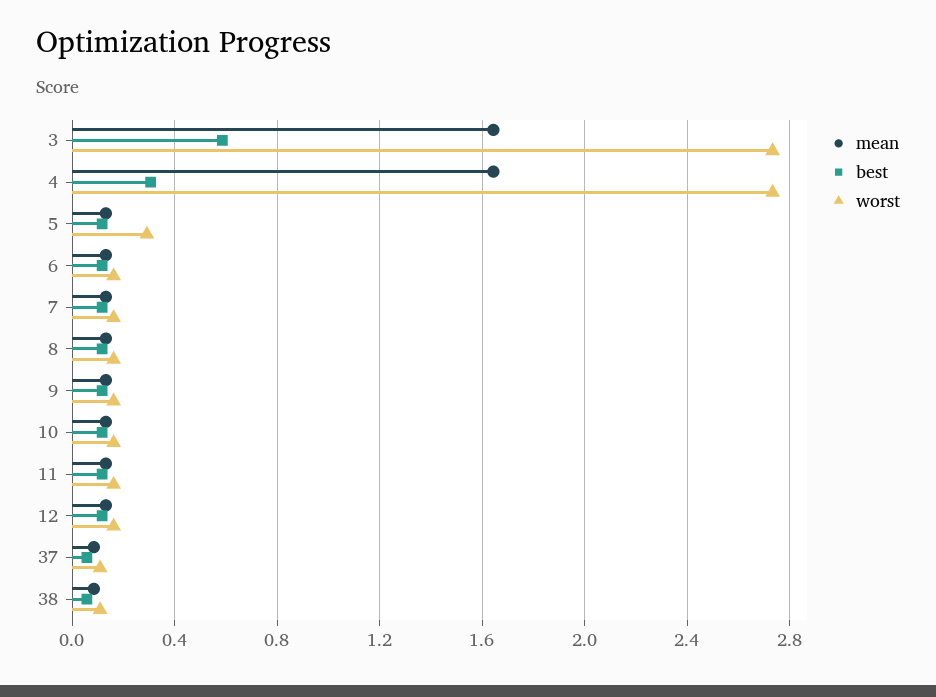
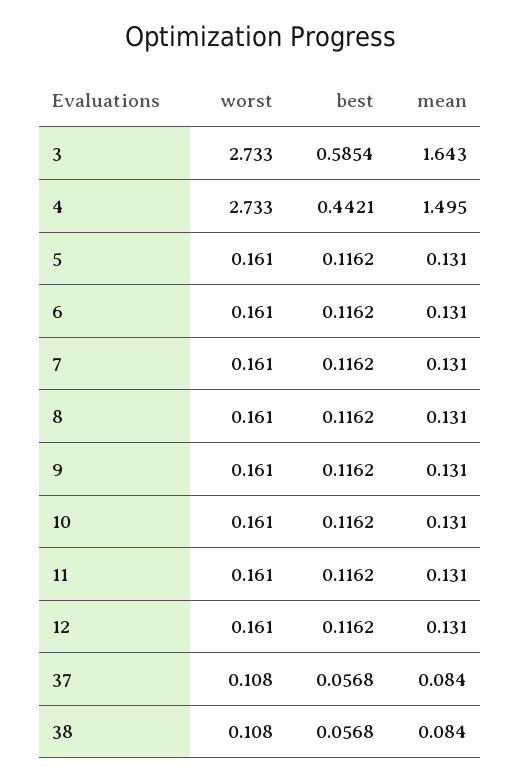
  {
    "mean": {
      "3": 1.643,
-     "4": 1.65,
+     "4": 1.495,
      "5": 0.131,
      "6": 0.131,
      "7": 0.131,
      "8": 0.131,
      "9": 0.131,
      "10": 0.131,
      "11": 0.131,
      "12": 0.131,
      "37": 0.084,
      "38": 0.084
    },
    "best": {
      "3": 0.5854,
-     "4": 0.3,
+     "4": 0.4421,
      "5": 0.1162,
      "6": 0.1162,
      "7": 0.1162,
      "8": 0.1162,
      "9": 0.1162,
      "10": 0.1162,
      "11": 0.1162,
      "12": 0.1162,
      "37": 0.0568,
      "38": 0.0568
    },
    "worst": {
      "3": 2.733,
      "4": 2.733,
-     "5": 0.3,
+     "5": 0.161,
      "6": 0.161,
      "7": 0.161,
      "8": 0.161,
      "9": 0.161,
      "10": 0.161,
      "11": 0.161,
      "12": 0.161,
      "37": 0.108,
      "38": 0.108
    }
  }

